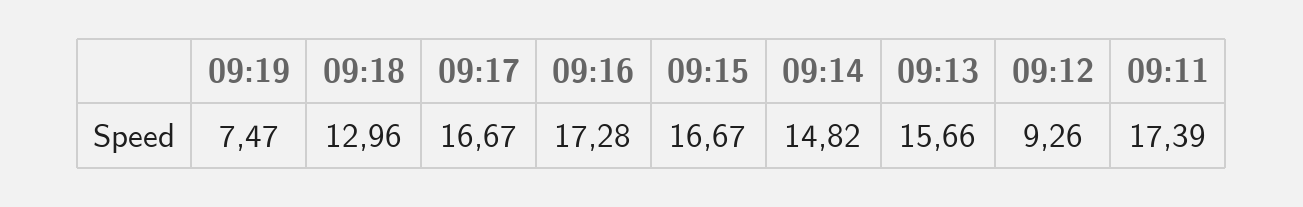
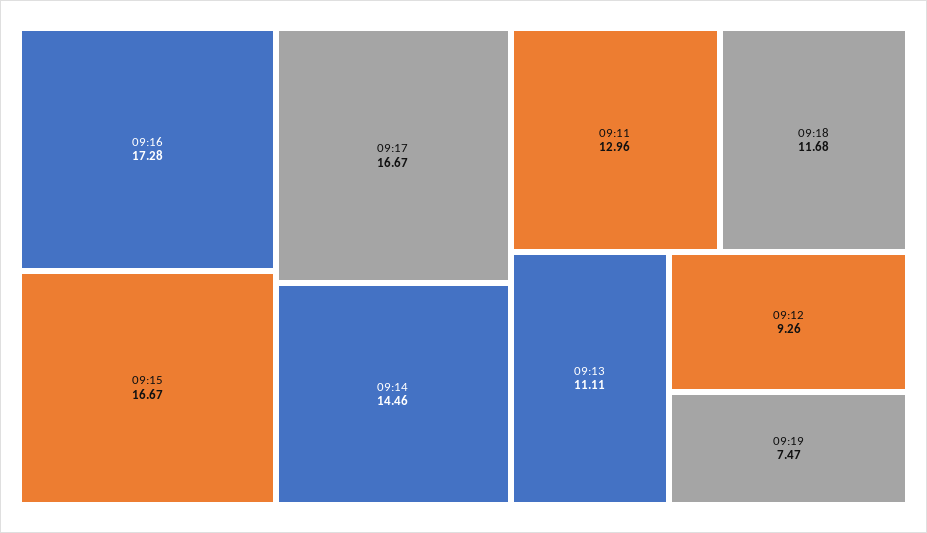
  {
    "09:19": 7.47,
-   "09:18": 12.96,
+   "09:18": 11.68,
    "09:17": 16.67,
    "09:16": 17.28,
    "09:15": 16.67,
-   "09:14": 14.82,
+   "09:14": 14.46,
-   "09:13": 15.66,
+   "09:13": 11.11,
    "09:12": 9.26,
-   "09:11": 17.39
+   "09:11": 12.96
  }

